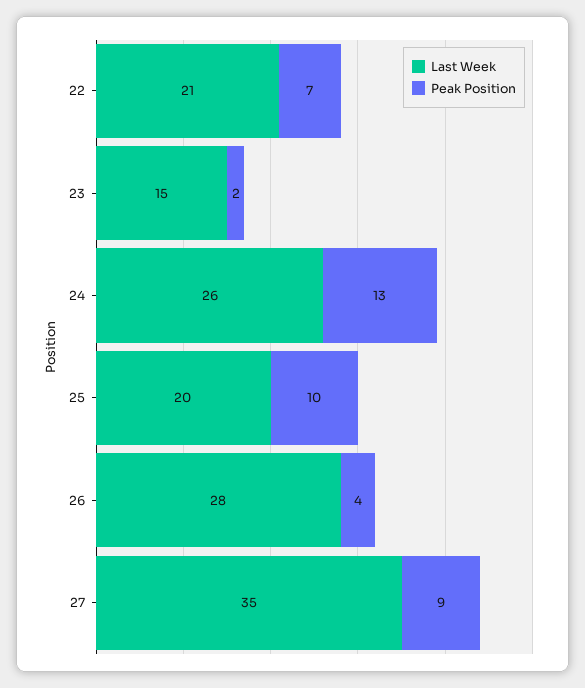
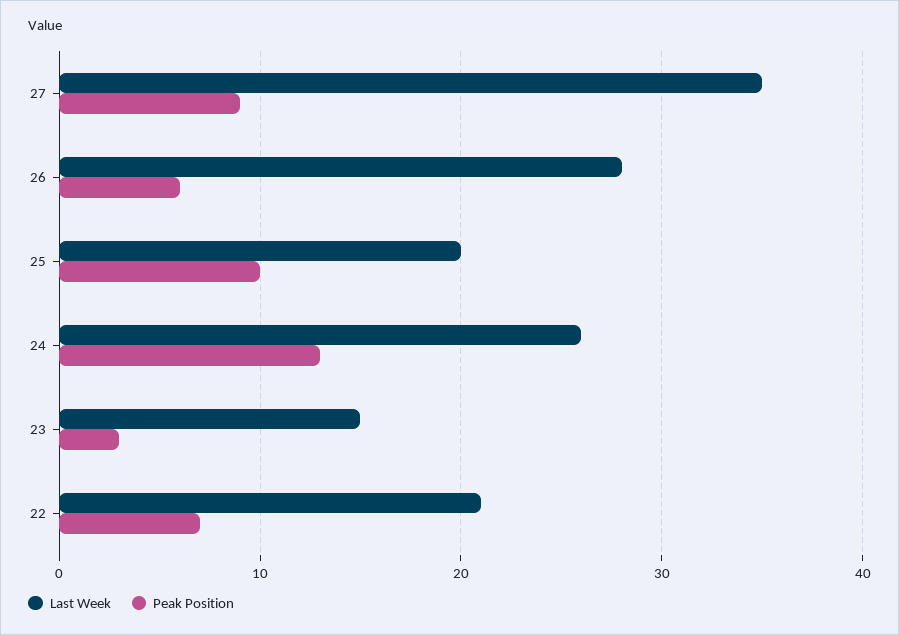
  {
    "Last Week": {
      "22": 21,
      "23": 15,
      "24": 26,
      "25": 20,
      "26": 28,
      "27": 35
    },
    "Peak Position": {
      "22": 7,
-     "23": 2,
+     "23": 3,
      "24": 13,
      "25": 10,
-     "26": 4,
+     "26": 6,
      "27": 9
    }
  }

